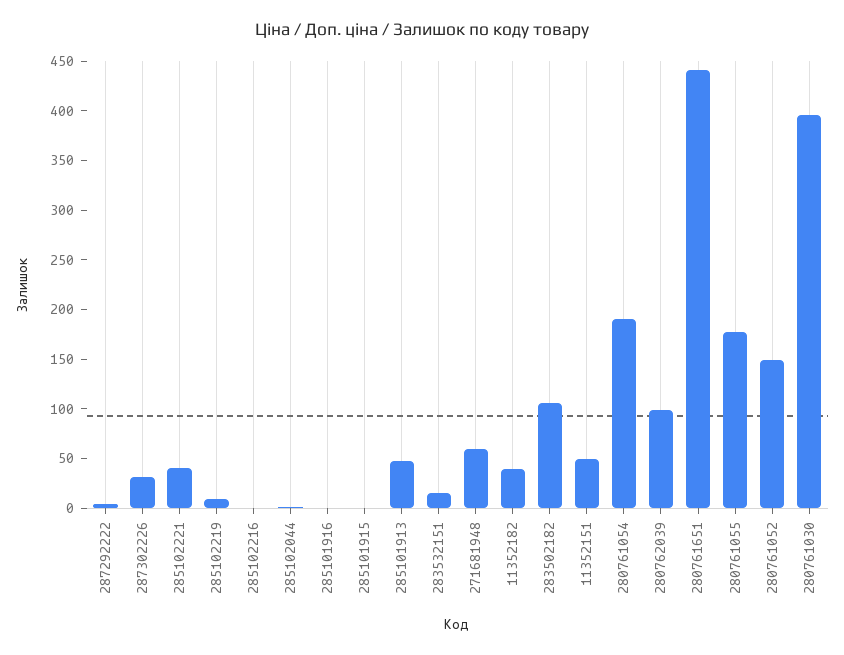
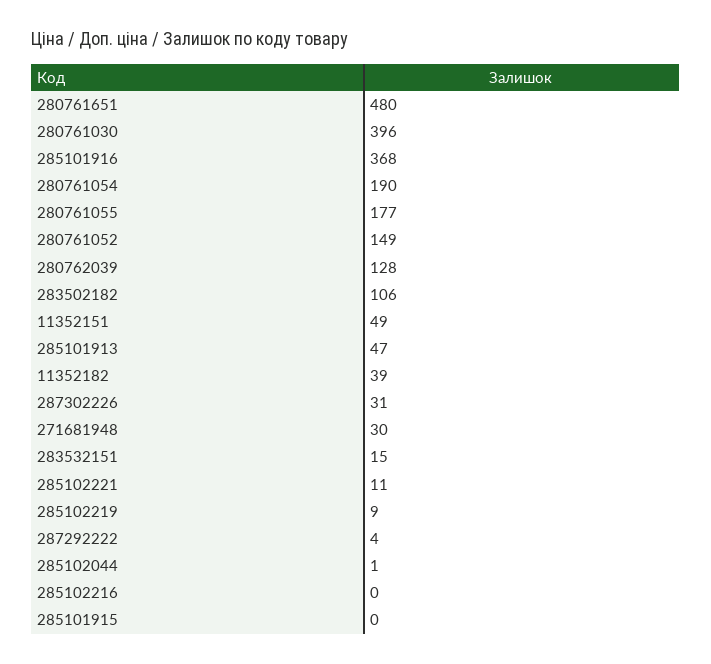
  {
    "287292222": 4,
    "287302226": 31,
-   "285102221": 40,
+   "285102221": 11,
    "285102219": 9,
    "285102216": 0,
    "285102044": 1,
-   "285101916": 0,
+   "285101916": 368,
    "285101915": 0,
    "285101913": 47,
    "283532151": 15,
-   "271681948": 60,
+   "271681948": 30,
    "11352182": 39,
    "283502182": 106,
    "11352151": 49,
    "280761054": 190,
-   "280762039": 100,
+   "280762039": 128,
-   "280761651": 440,
+   "280761651": 480,
    "280761055": 177,
    "280761052": 149,
    "280761030": 396
  }

